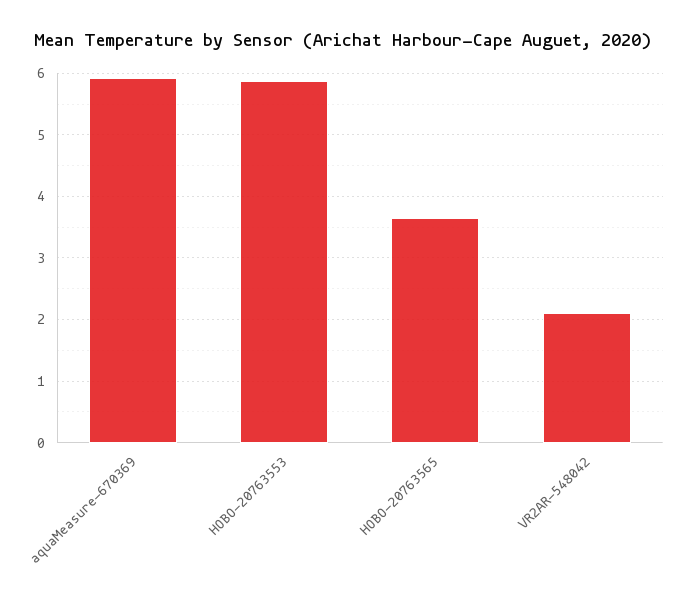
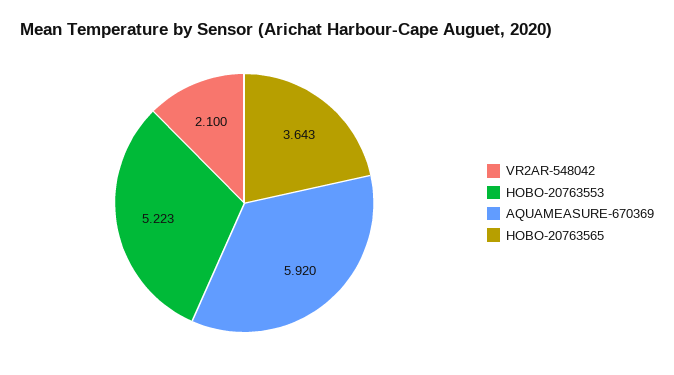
  {
    "aquaMeasure-670369": 5.92,
-   "HOBO-20763553": 5.9,
+   "HOBO-20763553": 5.223,
    "HOBO-20763565": 3.643,
    "VR2AR-548042": 2.1
  }

